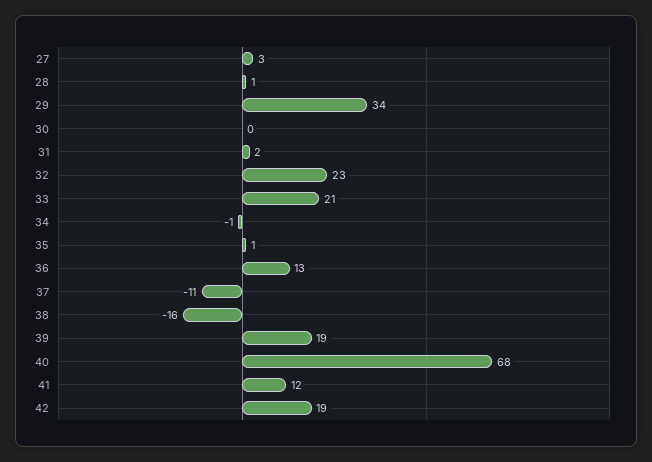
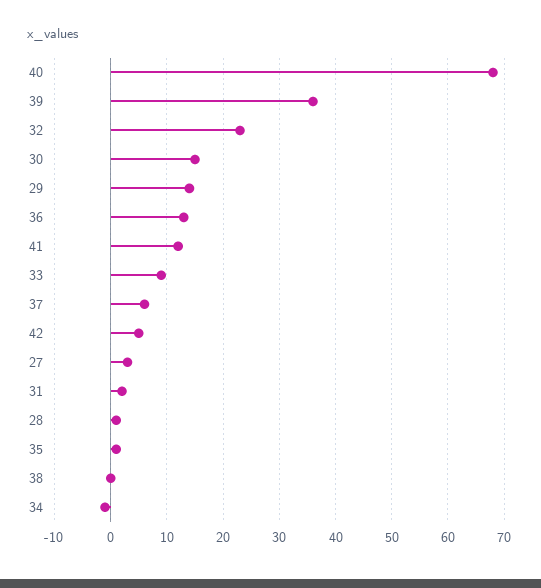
  {
    "27": 3,
    "28": 1,
-   "29": 34,
+   "29": 15,
-   "30": 0,
+   "30": 15,
    "31": 2,
    "32": 23,
-   "33": 21,
+   "33": 10,
    "34": -1,
    "35": 1,
    "36": 13,
-   "37": -11,
+   "37": 5,
-   "38": -16,
+   "38": 0,
-   "39": 19,
+   "39": 35,
    "40": 68,
    "41": 12,
-   "42": 19
+   "42": 5
  }

